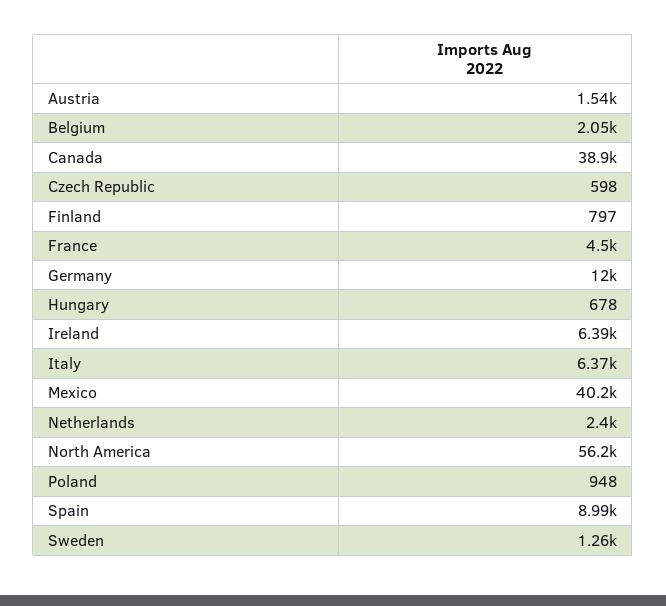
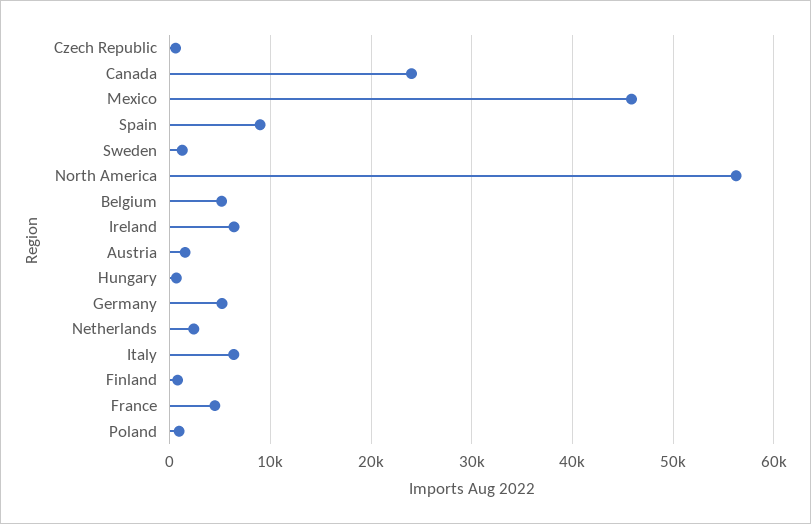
  {
    "Austria": 1540,
-   "Belgium": 2050,
+   "Belgium": 5000,
-   "Canada": 38900,
+   "Canada": 24000,
    "Czech Republic": 598,
    "Finland": 797,
    "France": 4500,
-   "Germany": 12000,
+   "Germany": 5000,
    "Hungary": 678,
    "Ireland": 6390,
    "Italy": 6370,
-   "Mexico": 40200,
+   "Mexico": 46000,
    "Netherlands": 2400,
    "North America": 56200,
    "Poland": 948,
    "Spain": 8990,
    "Sweden": 1260
  }

